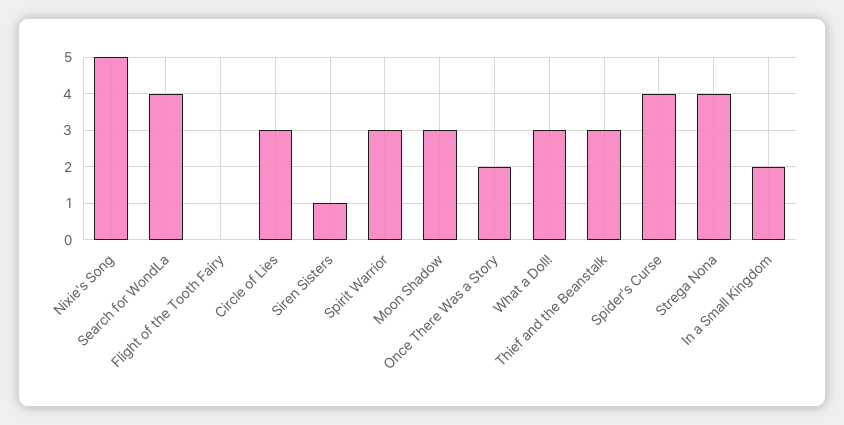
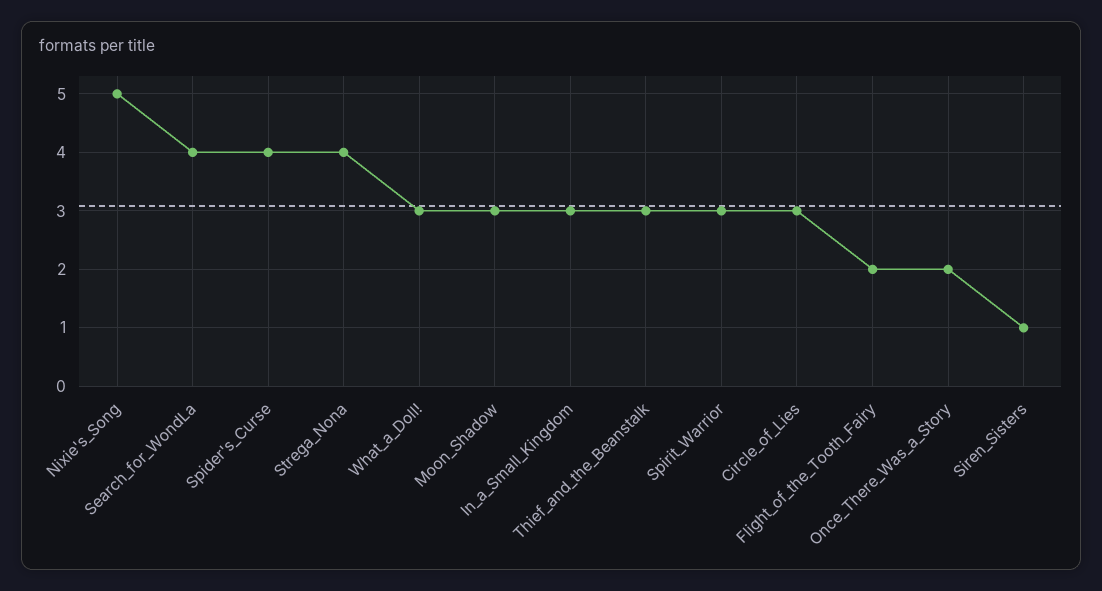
  {
    "Nixie's Song": 5,
    "Search for WondLa": 4,
-   "Flight of the Tooth Fairy": 0,
+   "Flight of the Tooth Fairy": 2,
    "Circle of Lies": 3,
    "Siren Sisters": 1,
    "Spirit Warrior": 3,
    "Moon Shadow": 3,
    "Once There Was a Story": 2,
    "What a Doll!": 3,
    "Thief and the Beanstalk": 3,
    "Spider's Curse": 4,
    "Strega Nona": 4,
-   "In a Small Kingdom": 2
+   "In a Small Kingdom": 3
  }

